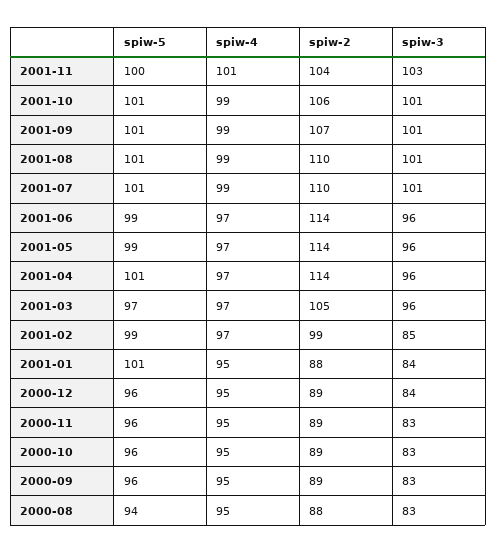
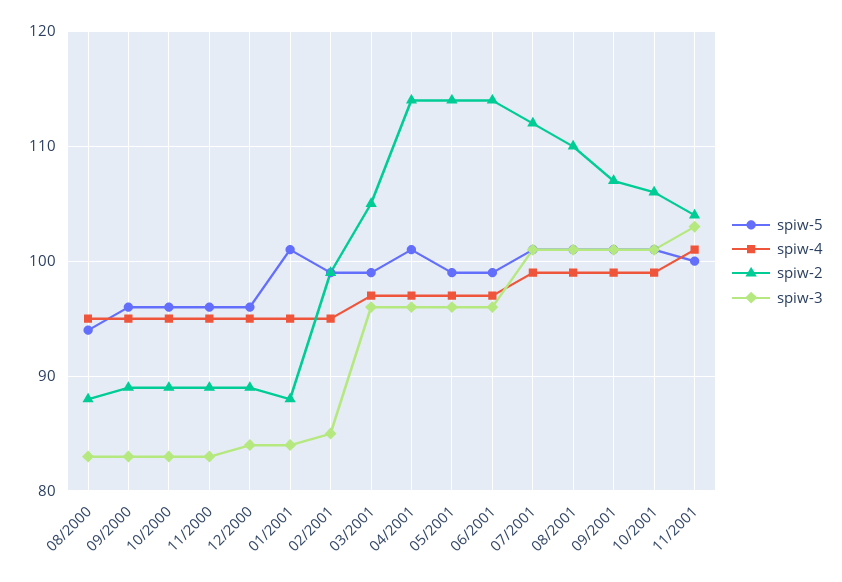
  {
    "spiw-5": {
      "2001-11": 100,
      "2001-10": 101,
      "2001-09": 101,
      "2001-08": 101,
      "2001-07": 101,
      "2001-06": 99,
      "2001-05": 99,
      "2001-04": 101,
-     "2001-03": 97,
+     "2001-03": 99,
      "2001-02": 99,
      "2001-01": 101,
      "2000-12": 96,
      "2000-11": 96,
      "2000-10": 96,
      "2000-09": 96,
      "2000-08": 94
    },
    "spiw-4": {
      "2001-11": 101,
      "2001-10": 99,
      "2001-09": 99,
      "2001-08": 99,
      "2001-07": 99,
      "2001-06": 97,
      "2001-05": 97,
      "2001-04": 97,
      "2001-03": 97,
-     "2001-02": 97,
+     "2001-02": 95,
      "2001-01": 95,
      "2000-12": 95,
      "2000-11": 95,
      "2000-10": 95,
      "2000-09": 95,
      "2000-08": 95
    },
    "spiw-2": {
      "2001-11": 104,
      "2001-10": 106,
      "2001-09": 107,
      "2001-08": 110,
-     "2001-07": 110,
+     "2001-07": 112,
      "2001-06": 114,
      "2001-05": 114,
      "2001-04": 114,
      "2001-03": 105,
      "2001-02": 99,
      "2001-01": 88,
      "2000-12": 89,
      "2000-11": 89,
      "2000-10": 89,
      "2000-09": 89,
      "2000-08": 88
    },
    "spiw-3": {
      "2001-11": 103,
      "2001-10": 101,
      "2001-09": 101,
      "2001-08": 101,
      "2001-07": 101,
      "2001-06": 96,
      "2001-05": 96,
      "2001-04": 96,
      "2001-03": 96,
      "2001-02": 85,
      "2001-01": 84,
      "2000-12": 84,
      "2000-11": 83,
      "2000-10": 83,
      "2000-09": 83,
      "2000-08": 83
    }
  }

